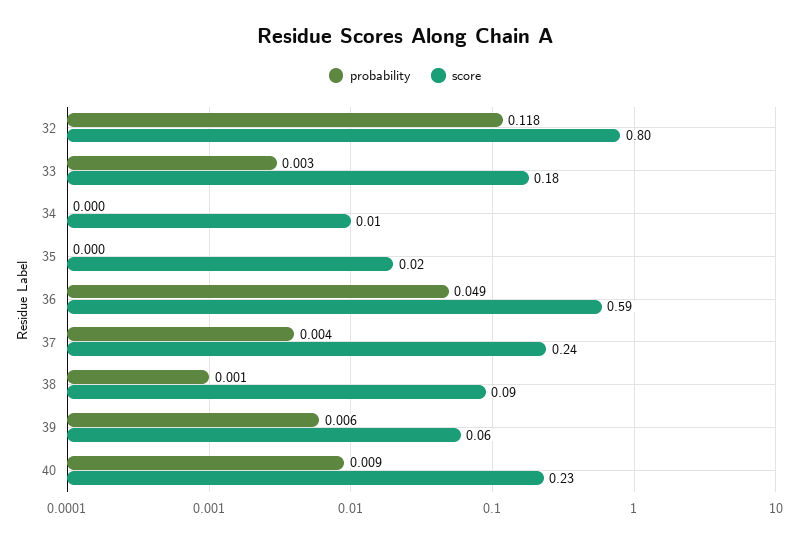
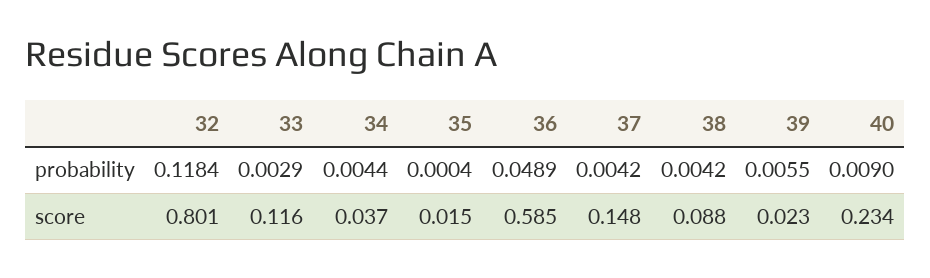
  {
    "probability": {
      "32": 0.1184,
      "33": 0.0029,
-     "34": 0,
+     "34": 0.0044,
      "35": 0.0004,
      "36": 0.0489,
      "37": 0.0042,
-     "38": 0.001,
+     "38": 0.0042,
      "39": 0.0055,
      "40": 0.009
    },
    "score": {
      "32": 0.801,
-     "33": 0.18,
+     "33": 0.116,
-     "34": 0.01,
+     "34": 0.037,
      "35": 0.015,
      "36": 0.585,
-     "37": 0.24,
+     "37": 0.148,
      "38": 0.088,
-     "39": 0.06,
+     "39": 0.023,
      "40": 0.234
    }
  }

